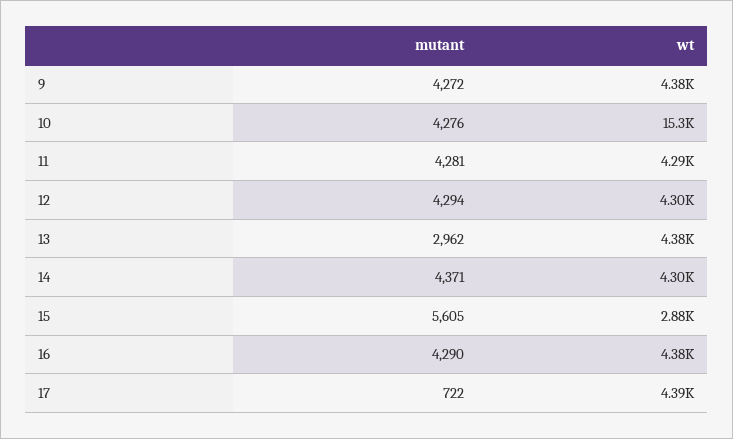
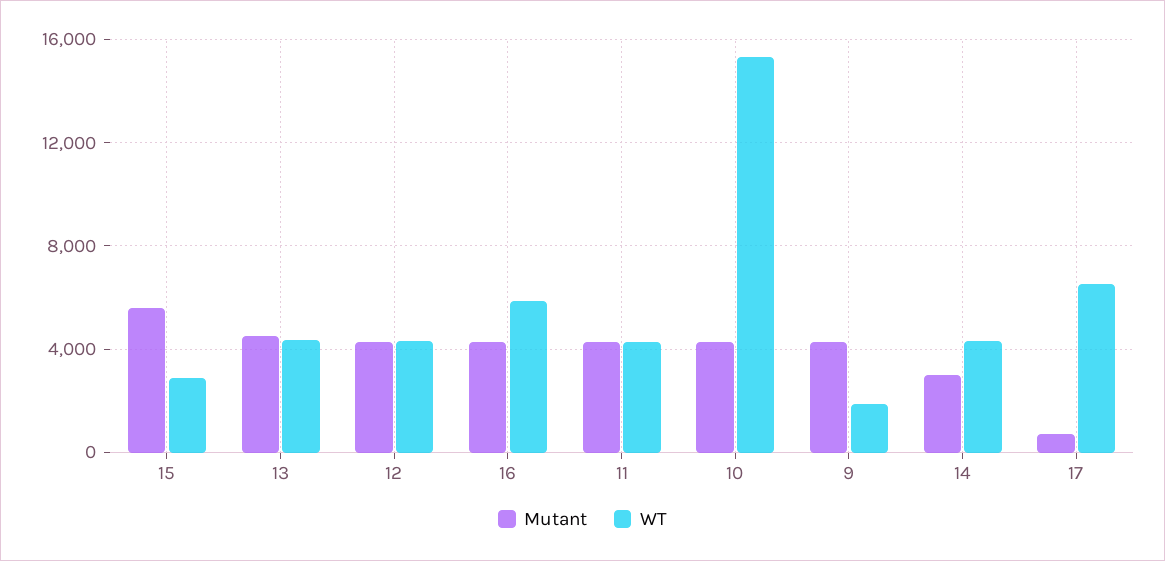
  {
    "mutant": {
      "9": 4272,
      "10": 4276,
      "11": 4281,
      "12": 4294,
-     "13": 2962,
+     "13": 4500,
-     "14": 4371,
+     "14": 3000,
      "15": 5605,
      "16": 4290,
      "17": 722
    },
    "wt": {
-     "9": 4380,
+     "9": 2000,
      "10": 15300,
      "11": 4290,
      "12": 4300,
      "13": 4380,
      "14": 4300,
      "15": 2880,
-     "16": 4380,
+     "16": 6000,
-     "17": 4390
+     "17": 6500
    }
  }

